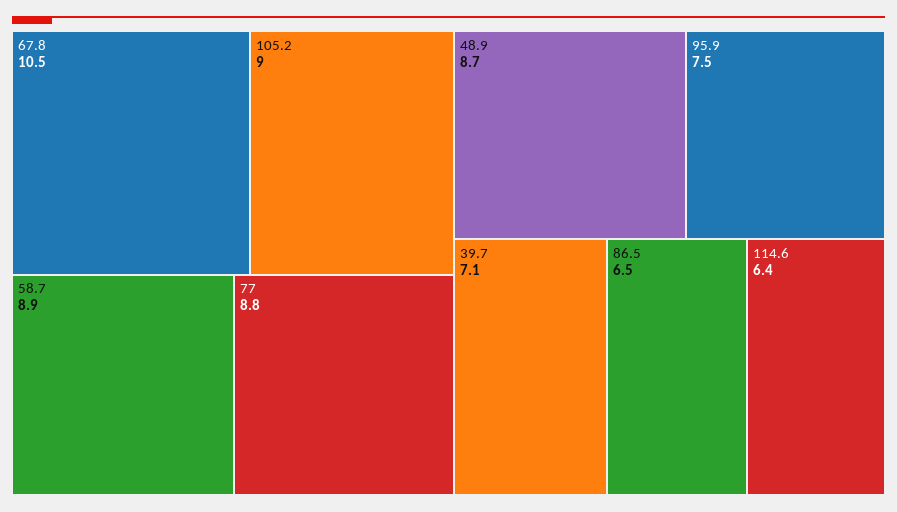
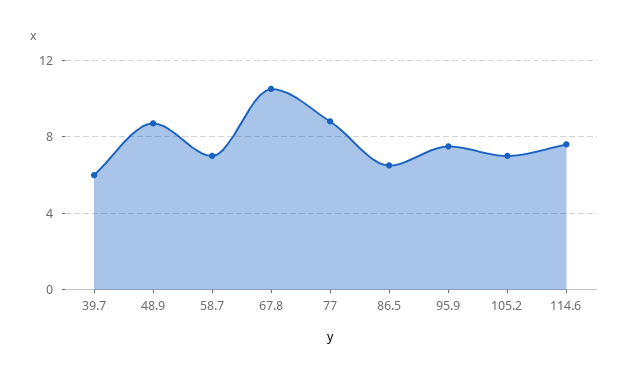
  {
    "67.8": 10.5,
-   "105.2": 9,
+   "105.2": 7,
-   "58.7": 8.9,
+   "58.7": 7,
    "77": 8.8,
    "48.9": 8.7,
    "95.9": 7.5,
-   "39.7": 7.1,
+   "39.7": 6,
    "86.5": 6.5,
-   "114.6": 6.4
+   "114.6": 7.5
  }

